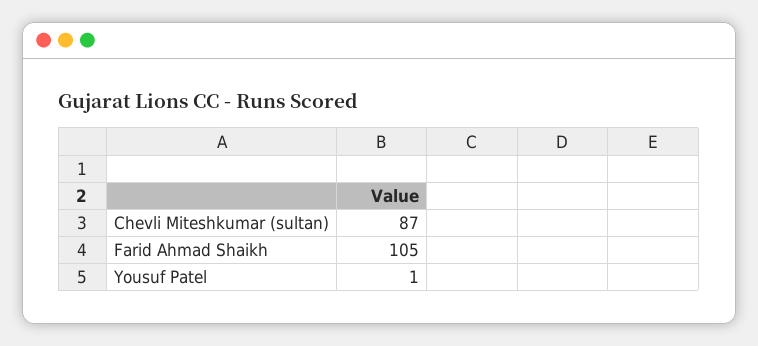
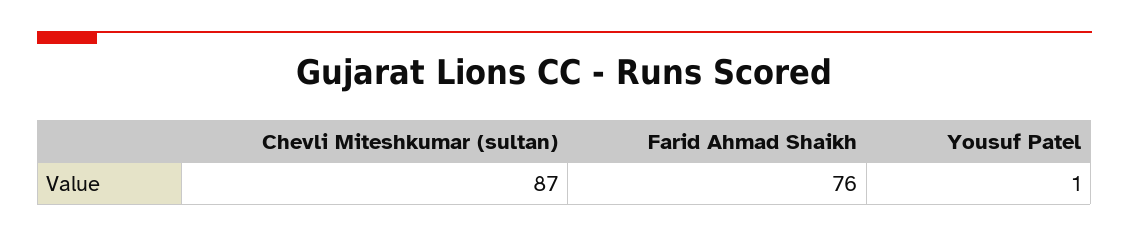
  {
    "Chevli Miteshkumar (sultan)": 87,
-   "Farid Ahmad Shaikh": 105,
+   "Farid Ahmad Shaikh": 76,
    "Yousuf Patel": 1
  }

